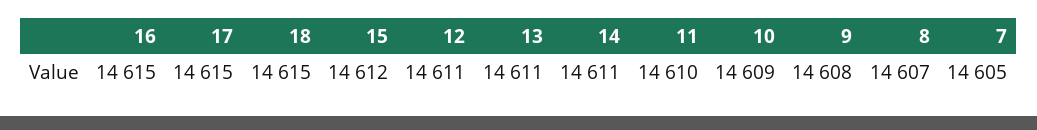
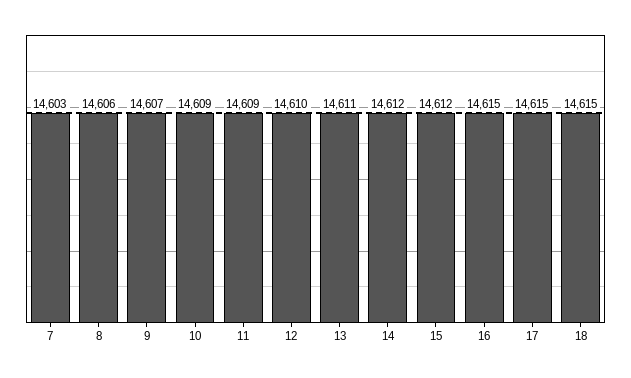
  {
    "16": 14615,
    "17": 14615,
    "18": 14615,
    "15": 14612,
-   "12": 14611,
+   "12": 14610,
    "13": 14611,
-   "14": 14611,
+   "14": 14612,
-   "11": 14610,
+   "11": 14609,
    "10": 14609,
-   "9": 14608,
+   "9": 14607,
-   "8": 14607,
+   "8": 14606,
-   "7": 14605
+   "7": 14603
  }

